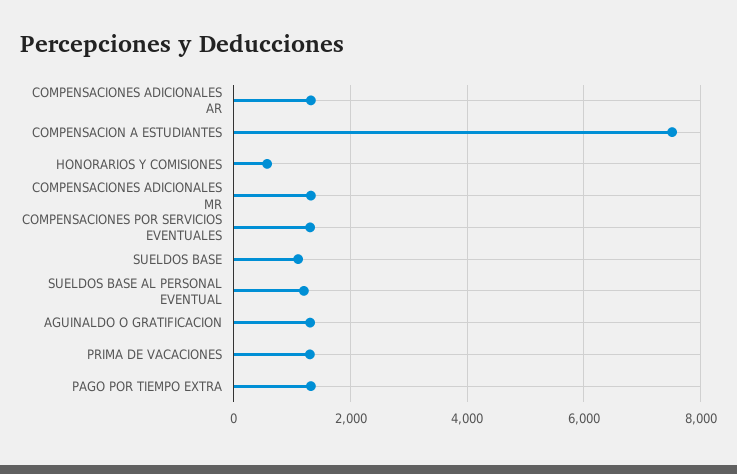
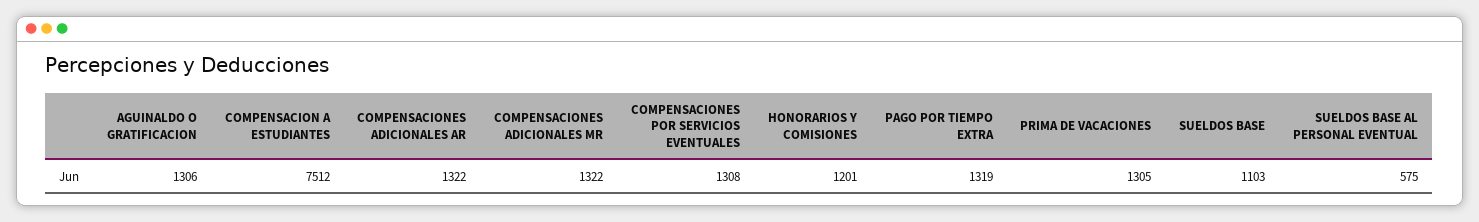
  {
    "COMPENSACIONES ADICIONALES AR": 1322,
    "COMPENSACION A ESTUDIANTES": 7512,
-   "HONORARIOS Y COMISIONES": 600,
+   "HONORARIOS Y COMISIONES": 1201,
    "COMPENSACIONES ADICIONALES MR": 1322,
    "COMPENSACIONES POR SERVICIOS EVENTUALES": 1308,
    "SUELDOS BASE": 1103,
-   "SUELDOS BASE AL PERSONAL EVENTUAL": 1200,
+   "SUELDOS BASE AL PERSONAL EVENTUAL": 575,
    "AGUINALDO O GRATIFICACION": 1306,
    "PRIMA DE VACACIONES": 1305,
    "PAGO POR TIEMPO EXTRA": 1319
  }

